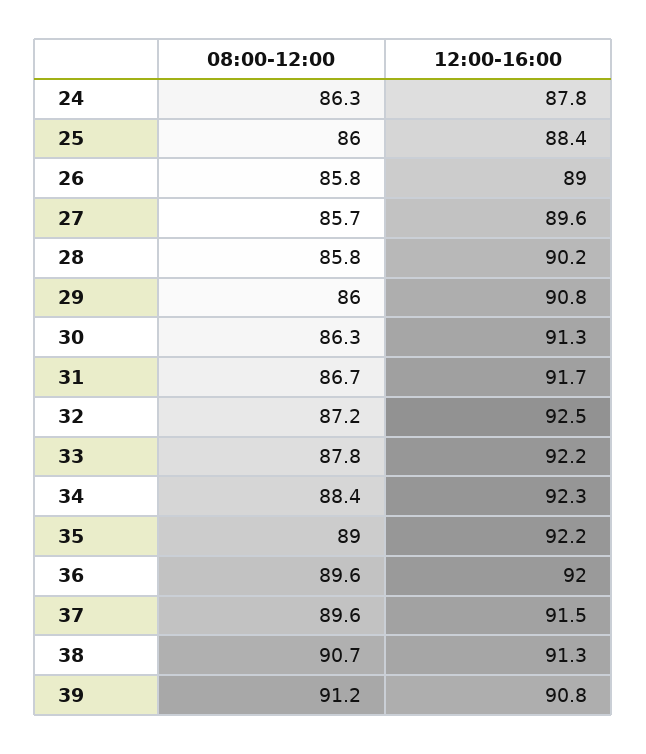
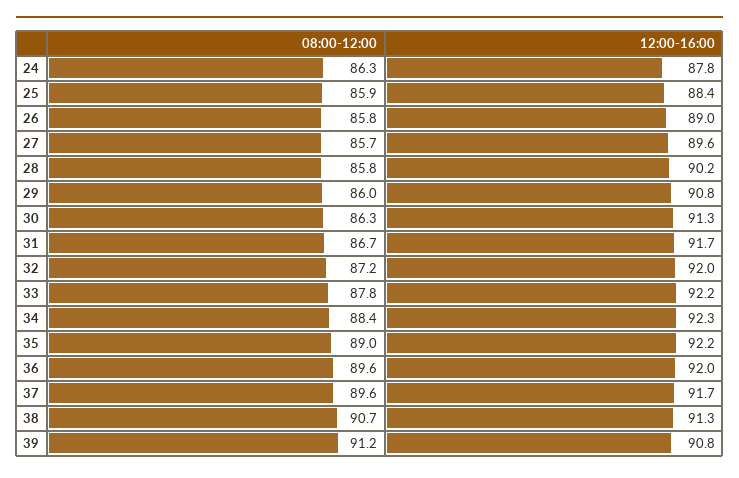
  {
    "08:00-12:00": {
      "24": 86.3,
-     "25": 86,
+     "25": 85.9,
      "26": 85.8,
      "27": 85.7,
      "28": 85.8,
      "29": 86,
      "30": 86.3,
      "31": 86.7,
      "32": 87.2,
      "33": 87.8,
      "34": 88.4,
      "35": 89,
      "36": 89.6,
      "37": 89.6,
      "38": 90.7,
      "39": 91.2
    },
    "12:00-16:00": {
      "24": 87.8,
      "25": 88.4,
      "26": 89,
      "27": 89.6,
      "28": 90.2,
      "29": 90.8,
      "30": 91.3,
      "31": 91.7,
-     "32": 92.5,
+     "32": 92,
      "33": 92.2,
      "34": 92.3,
      "35": 92.2,
      "36": 92,
-     "37": 91.5,
+     "37": 91.7,
      "38": 91.3,
      "39": 90.8
    }
  }

